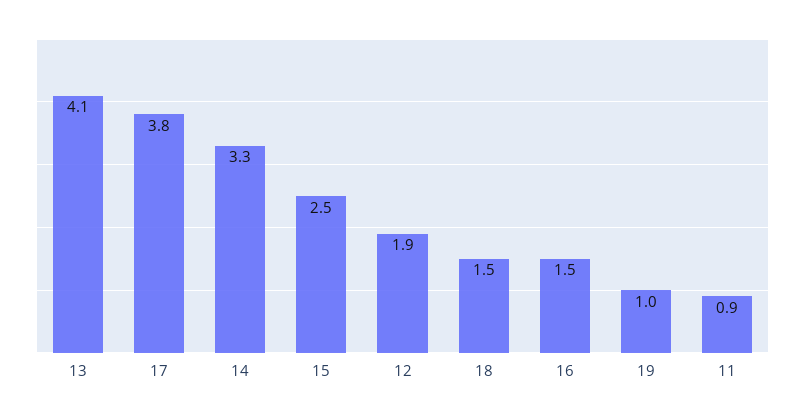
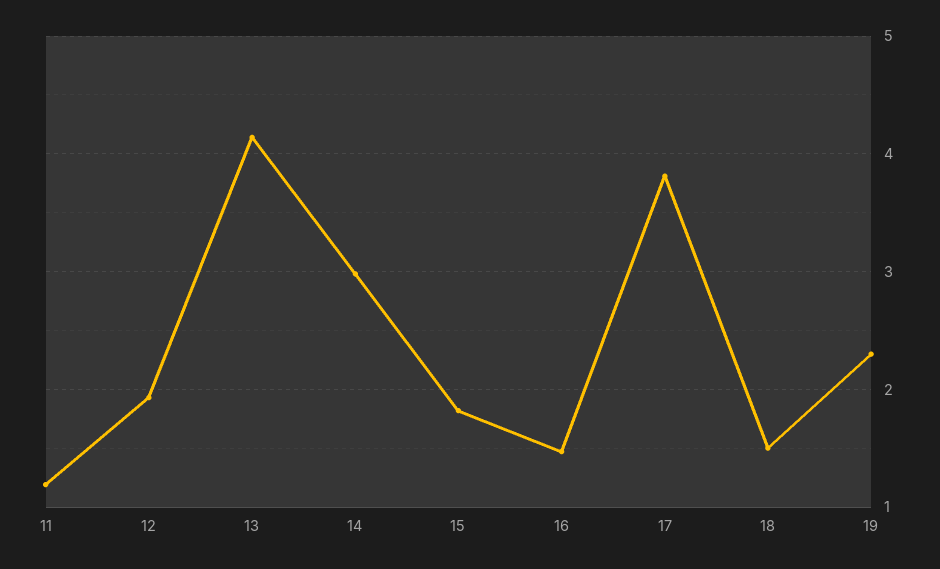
  {
    "13": 4.1,
    "17": 3.8,
-   "14": 3.3,
+   "14": 3,
-   "15": 2.5,
+   "15": 1.8,
    "12": 1.9,
    "18": 1.5,
    "16": 1.5,
-   "19": 1,
+   "19": 2.3,
-   "11": 0.9
+   "11": 1.2
  }

